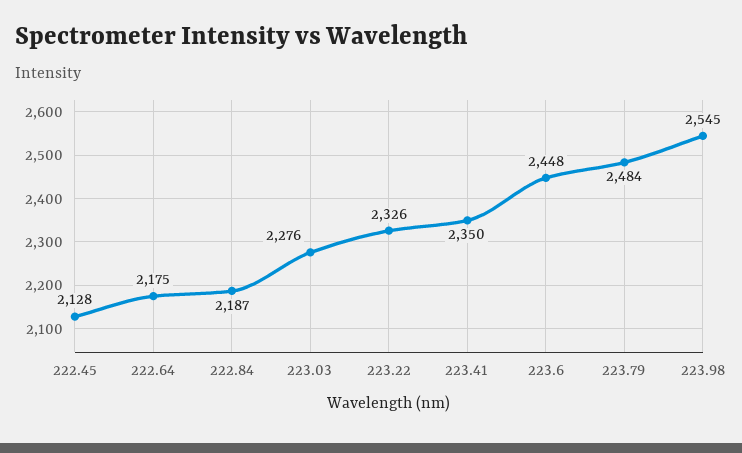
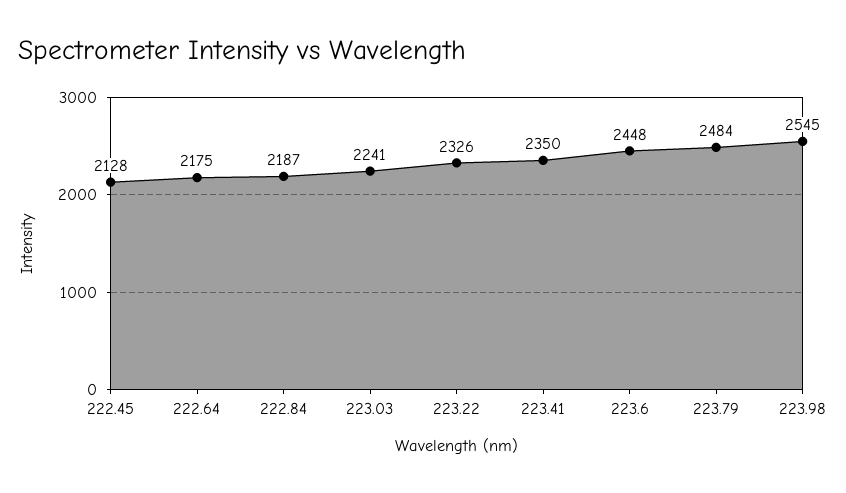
  {
    "222.45": 2128,
    "222.64": 2175,
    "222.84": 2187,
-   "223.03": 2276,
+   "223.03": 2241,
    "223.22": 2326,
    "223.41": 2350,
    "223.6": 2448,
    "223.79": 2484,
    "223.98": 2545
  }

